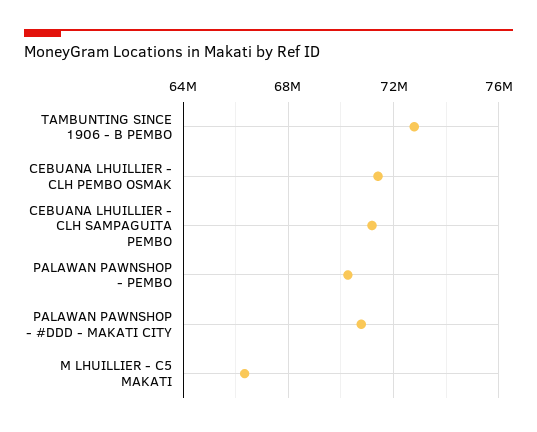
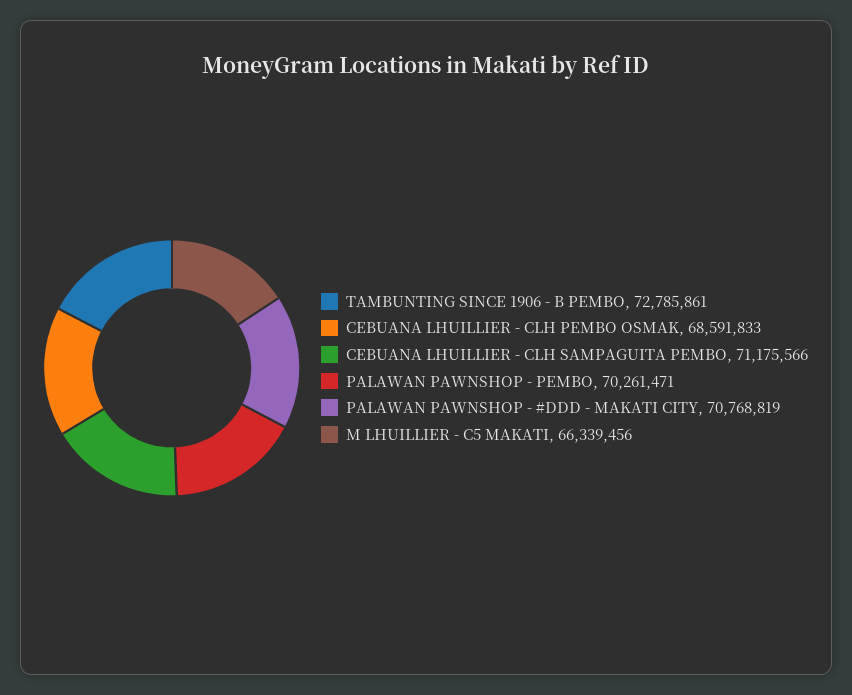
  {
    "TAMBUNTING SINCE 1906 - B PEMBO": 72785861,
-   "CEBUANA LHUILLIER - CLH PEMBO OSMAK": 71500000,
+   "CEBUANA LHUILLIER - CLH PEMBO OSMAK": 68591833,
    "CEBUANA LHUILLIER - CLH SAMPAGUITA PEMBO": 71175566,
    "PALAWAN PAWNSHOP - PEMBO": 70261471,
    "PALAWAN PAWNSHOP - #DDD - MAKATI CITY": 70768819,
    "M LHUILLIER - C5 MAKATI": 66339456
  }

